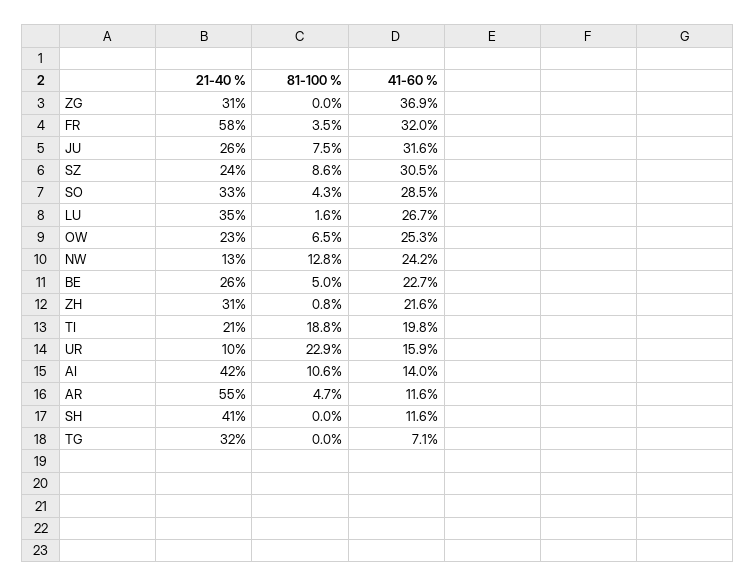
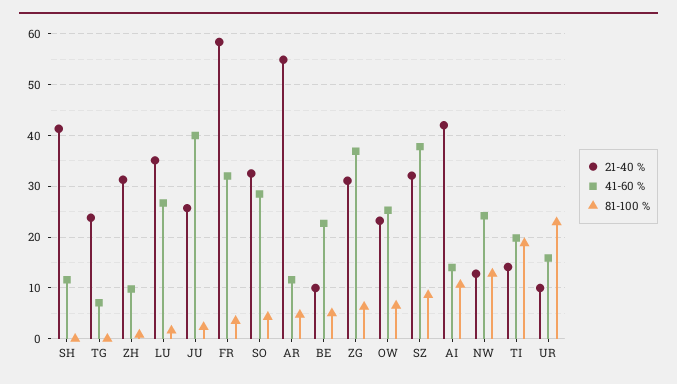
  {
    "21-40 %": {
      "ZG": 31,
      "FR": 58,
      "JU": 26,
-     "SZ": 24,
+     "SZ": 32,
      "SO": 33,
      "LU": 35,
      "OW": 23,
      "NW": 13,
-     "BE": 26,
+     "BE": 10,
      "ZH": 31,
-     "TI": 21,
+     "TI": 14,
      "UR": 10,
      "AI": 42,
      "AR": 55,
      "SH": 41,
-     "TG": 32
+     "TG": 24
    },
    "81-100 %": {
-     "ZG": 0,
+     "ZG": 6,
      "FR": 3.5,
-     "JU": 7.5,
+     "JU": 2,
      "SZ": 8.6,
      "SO": 4.3,
      "LU": 1.6,
      "OW": 6.5,
      "NW": 12.8,
      "BE": 5,
      "ZH": 0.8,
      "TI": 18.8,
      "UR": 22.9,
      "AI": 10.6,
      "AR": 4.7,
      "SH": 0,
      "TG": 0
    },
    "41-60 %": {
      "ZG": 36.9,
      "FR": 32,
-     "JU": 31.6,
+     "JU": 40,
-     "SZ": 30.5,
+     "SZ": 38,
      "SO": 28.5,
      "LU": 26.7,
      "OW": 25.3,
      "NW": 24.2,
      "BE": 22.7,
-     "ZH": 21.6,
+     "ZH": 10,
      "TI": 19.8,
      "UR": 15.9,
      "AI": 14,
      "AR": 11.6,
      "SH": 11.6,
      "TG": 7.1
    }
  }

